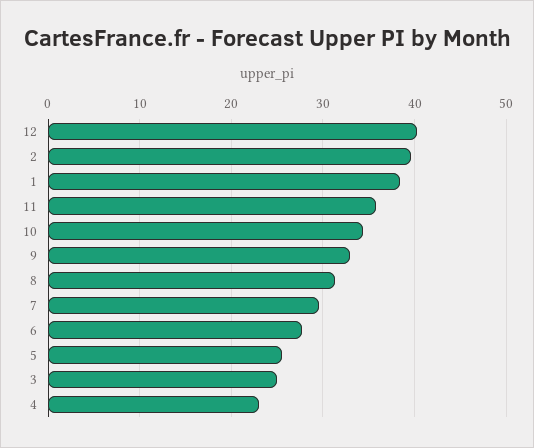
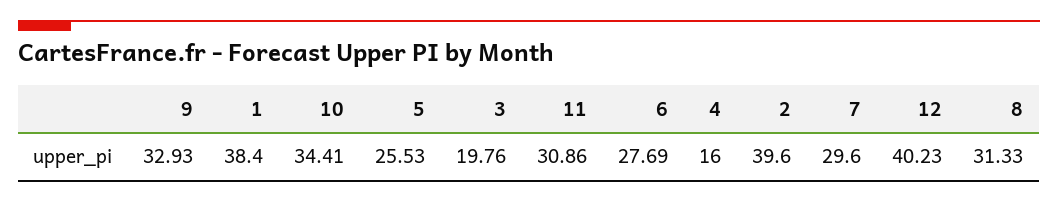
  {
    "12": 40.23,
    "2": 39.6,
    "1": 38.4,
-   "11": 36,
+   "11": 30.86,
    "10": 34.41,
    "9": 32.93,
    "8": 31.33,
    "7": 29.6,
    "6": 27.69,
    "5": 25.53,
-   "3": 25,
+   "3": 19.76,
-   "4": 23
+   "4": 16
  }

